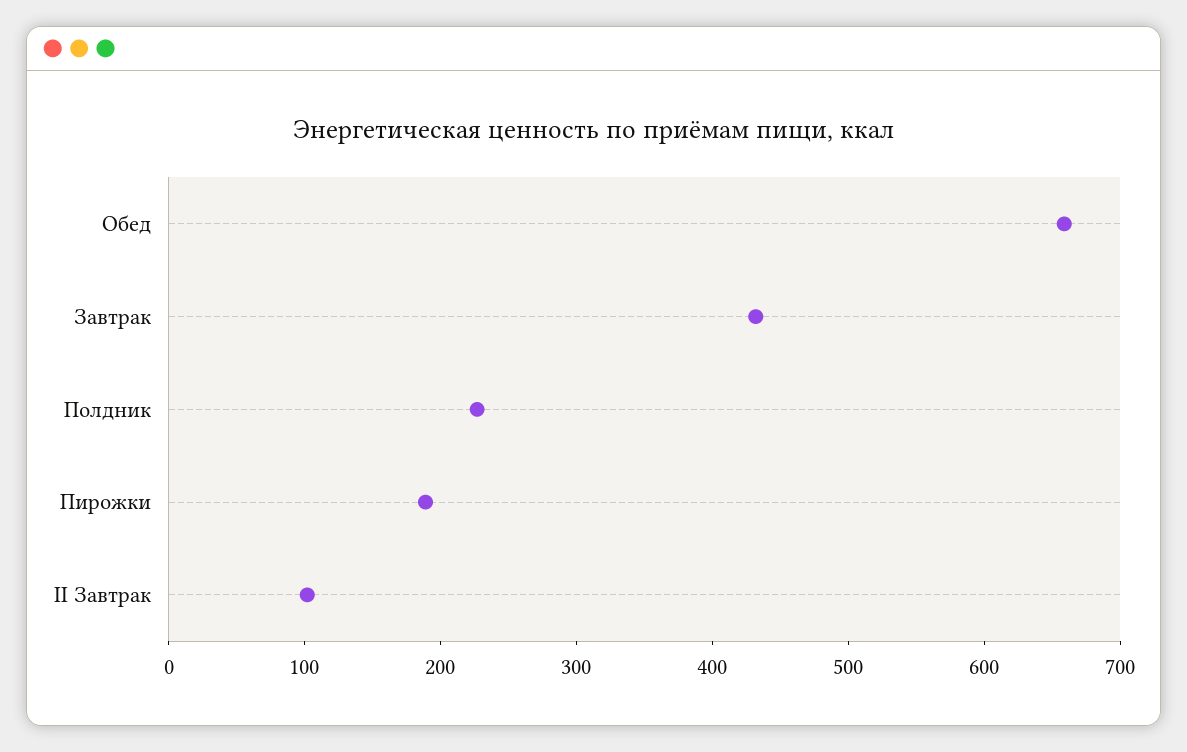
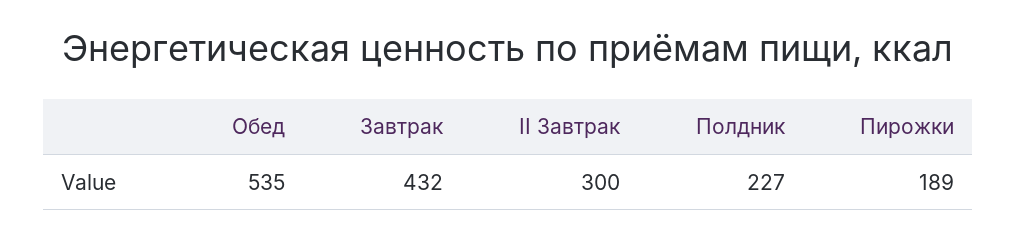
  {
-   "Обед": 660,
+   "Обед": 535,
    "Завтрак": 432,
    "Полдник": 227,
    "Пирожки": 189,
-   "II Завтрак": 100
+   "II Завтрак": 300
  }

